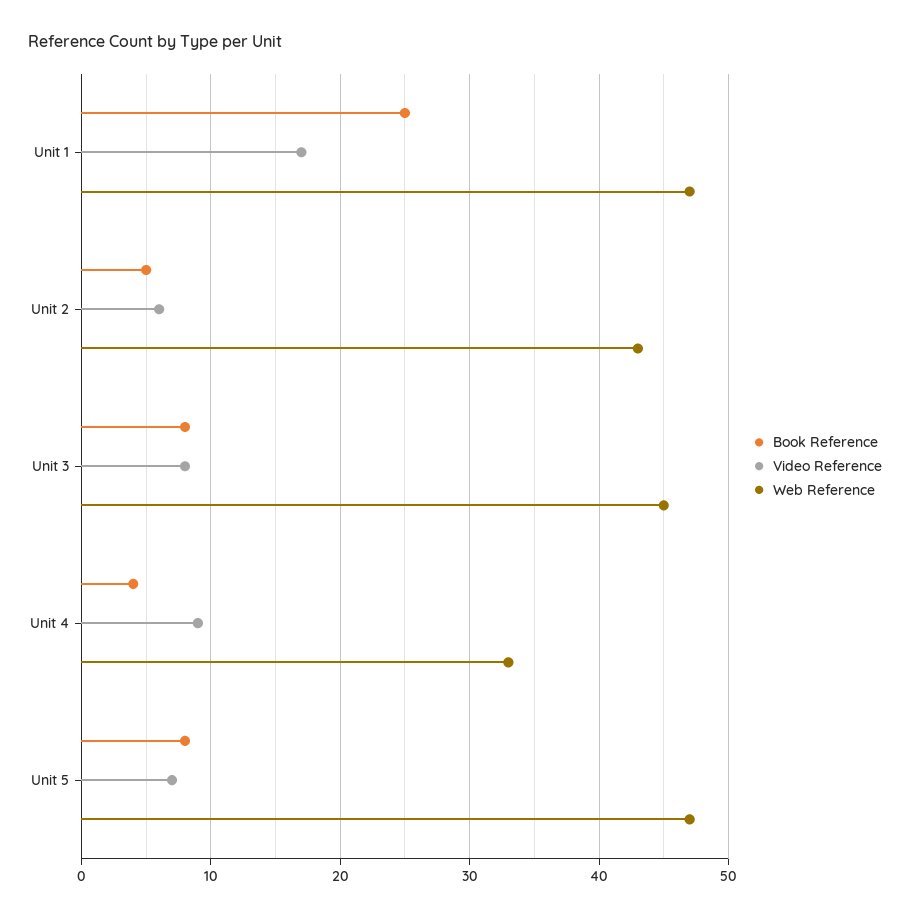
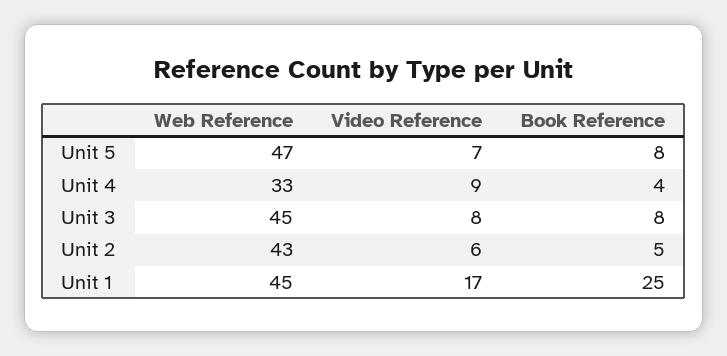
  {
    "Book Reference": {
      "Unit 1": 25,
      "Unit 2": 5,
      "Unit 3": 8,
      "Unit 4": 4,
      "Unit 5": 8
    },
    "Video Reference": {
      "Unit 1": 17,
      "Unit 2": 6,
      "Unit 3": 8,
      "Unit 4": 9,
      "Unit 5": 7
    },
    "Web Reference": {
-     "Unit 1": 47,
+     "Unit 1": 45,
      "Unit 2": 43,
      "Unit 3": 45,
      "Unit 4": 33,
      "Unit 5": 47
    }
  }

